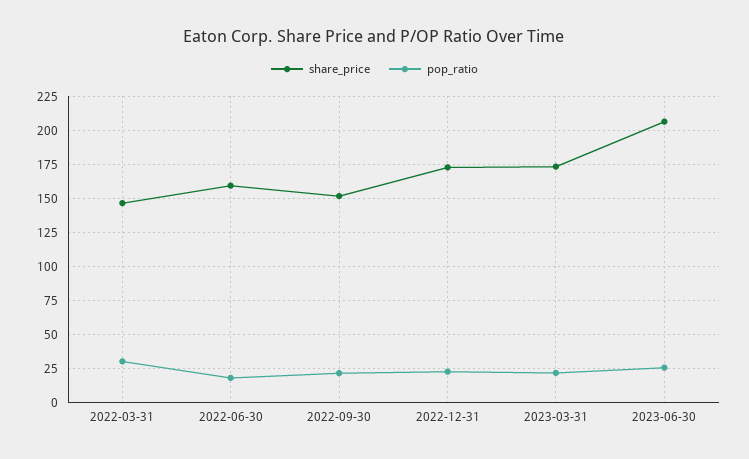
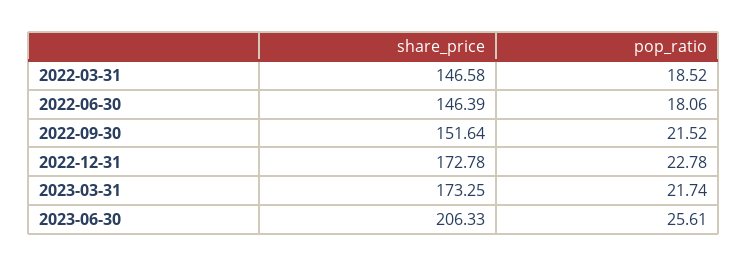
  {
    "share_price": {
      "2022-03-31": 146.58,
-     "2022-06-30": 160,
+     "2022-06-30": 146.39,
      "2022-09-30": 151.64,
      "2022-12-31": 172.78,
      "2023-03-31": 173.25,
      "2023-06-30": 206.33
    },
    "pop_ratio": {
-     "2022-03-31": 30,
+     "2022-03-31": 18.52,
      "2022-06-30": 18.06,
      "2022-09-30": 21.52,
      "2022-12-31": 22.78,
      "2023-03-31": 21.74,
      "2023-06-30": 25.61
    }
  }

